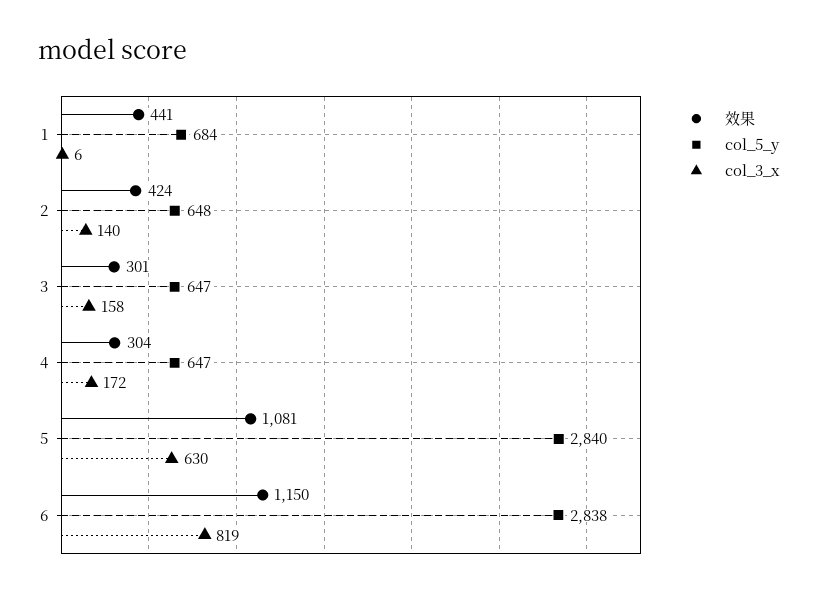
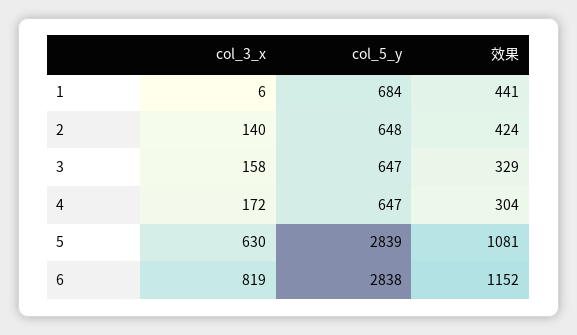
  {
    "效果": {
      "1": 441,
      "2": 424,
-     "3": 301,
+     "3": 329,
      "4": 304,
      "5": 1081,
-     "6": 1150
+     "6": 1152
    },
    "col_5_y": {
      "1": 684,
      "2": 648,
      "3": 647,
      "4": 647,
-     "5": 2840,
+     "5": 2839,
      "6": 2838
    },
    "col_3_x": {
      "1": 6,
      "2": 140,
      "3": 158,
      "4": 172,
      "5": 630,
      "6": 819
    }
  }

